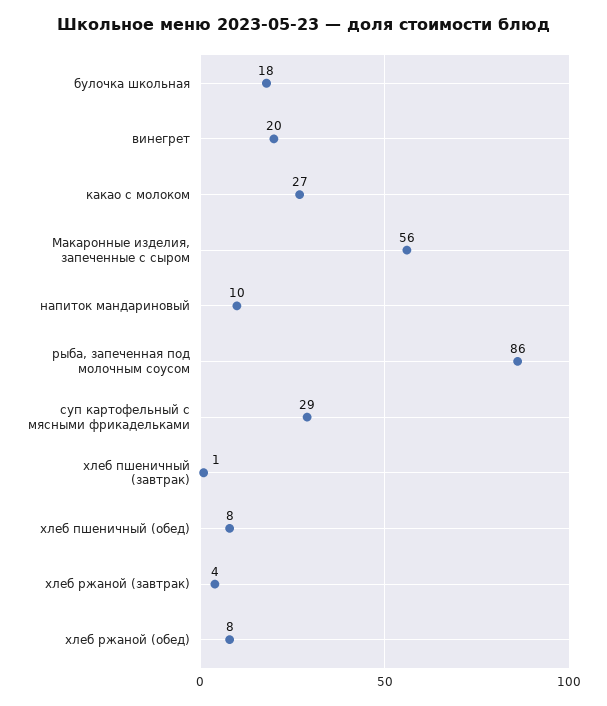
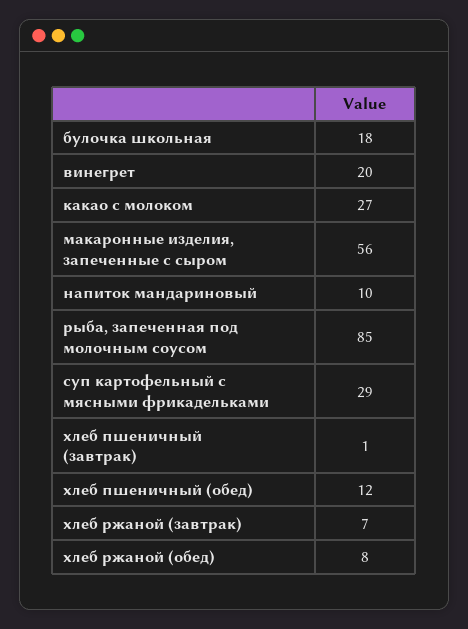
  {
    "булочка школьная": 18,
    "винегрет": 20,
    "какао с молоком": 27,
    "Макаронные изделия, запеченные с сыром": 56,
    "напиток мандариновый": 10,
-   "рыба, запеченная под молочным соусом": 86,
+   "рыба, запеченная под молочным соусом": 85,
    "суп картофельный с мясными фрикадельками": 29,
    "хлеб пшеничный (завтрак)": 1,
-   "хлеб пшеничный (обед)": 8,
+   "хлеб пшеничный (обед)": 12,
-   "хлеб ржаной (завтрак)": 4,
+   "хлеб ржаной (завтрак)": 7,
    "хлеб ржаной (обед)": 8
  }

